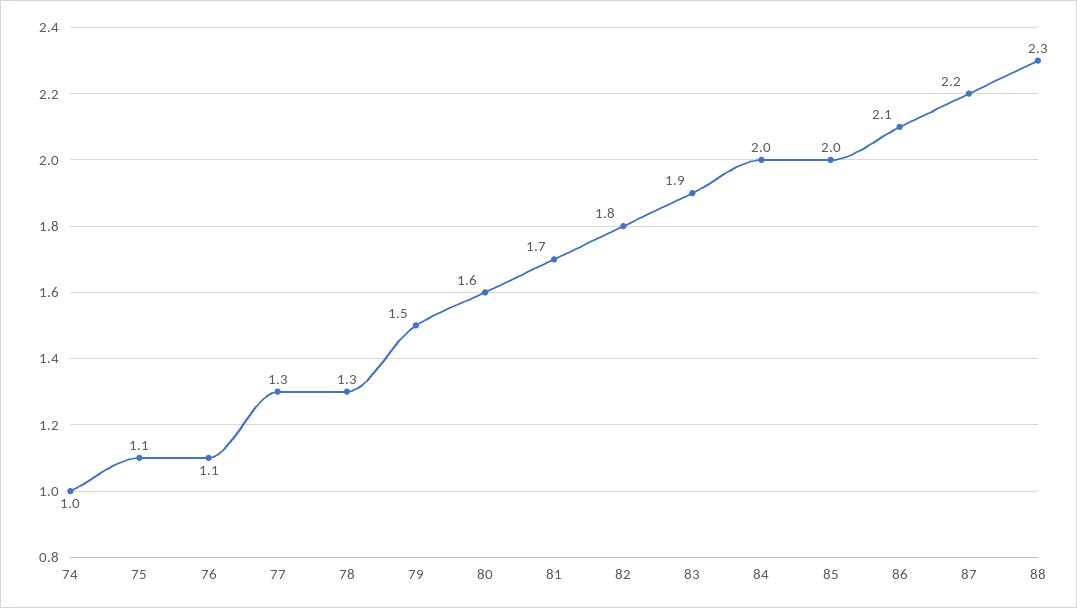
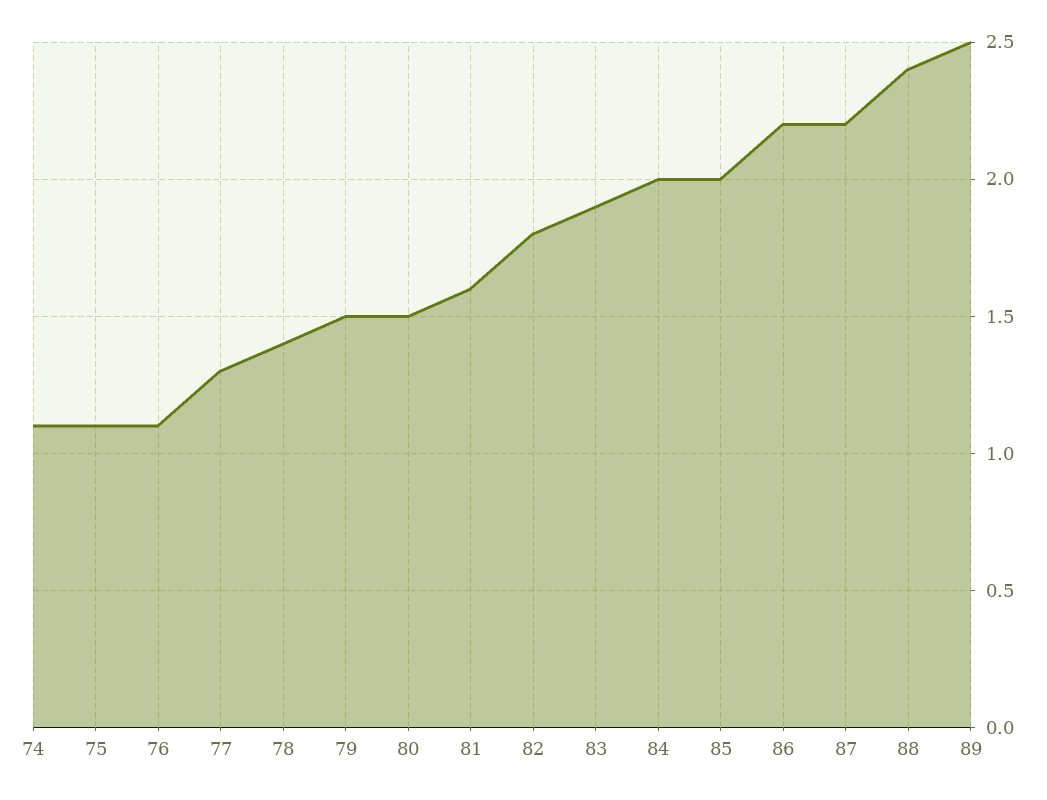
  {
-   "74": 1,
+   "74": 1.1,
    "75": 1.1,
    "76": 1.1,
    "77": 1.3,
-   "78": 1.3,
+   "78": 1.4,
    "79": 1.5,
-   "80": 1.6,
+   "80": 1.5,
-   "81": 1.7,
+   "81": 1.6,
    "82": 1.8,
    "83": 1.9,
    "84": 2,
    "85": 2,
-   "86": 2.1,
+   "86": 2.2,
    "87": 2.2,
-   "88": 2.3
+   "88": 2.4,
+   "89": 2.5
  }

